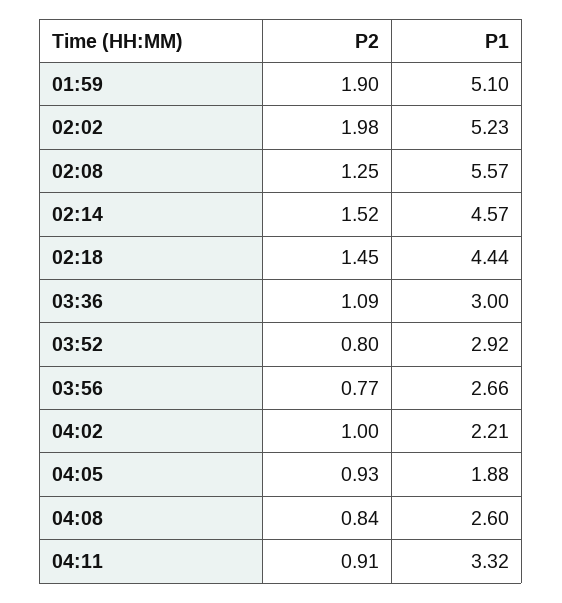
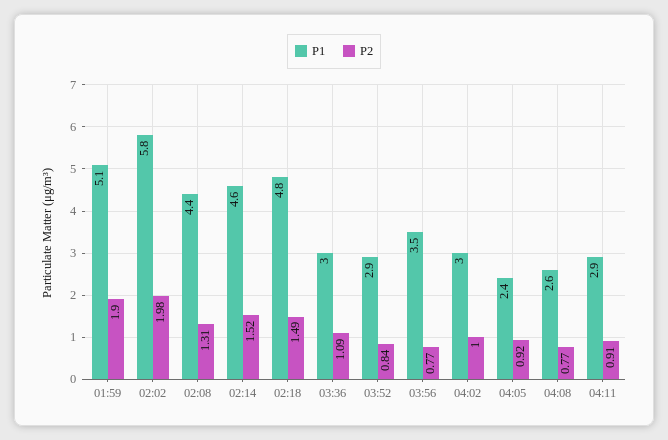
  {
    "P2": {
      "01:59": 1.9,
      "02:02": 1.98,
-     "02:08": 1.25,
+     "02:08": 1.31,
      "02:14": 1.52,
-     "02:18": 1.45,
+     "02:18": 1.49,
      "03:36": 1.09,
-     "03:52": 0.8,
+     "03:52": 0.84,
      "03:56": 0.77,
      "04:02": 1,
-     "04:05": 0.93,
+     "04:05": 0.92,
-     "04:08": 0.84,
+     "04:08": 0.77,
      "04:11": 0.91
    },
    "P1": {
      "01:59": 5.1,
-     "02:02": 5.23,
+     "02:02": 5.8,
-     "02:08": 5.57,
+     "02:08": 4.4,
      "02:14": 4.57,
-     "02:18": 4.44,
+     "02:18": 4.8,
      "03:36": 3,
      "03:52": 2.92,
-     "03:56": 2.66,
+     "03:56": 3.5,
-     "04:02": 2.21,
+     "04:02": 3,
-     "04:05": 1.88,
+     "04:05": 2.4,
      "04:08": 2.6,
-     "04:11": 3.32
+     "04:11": 2.9
    }
  }

